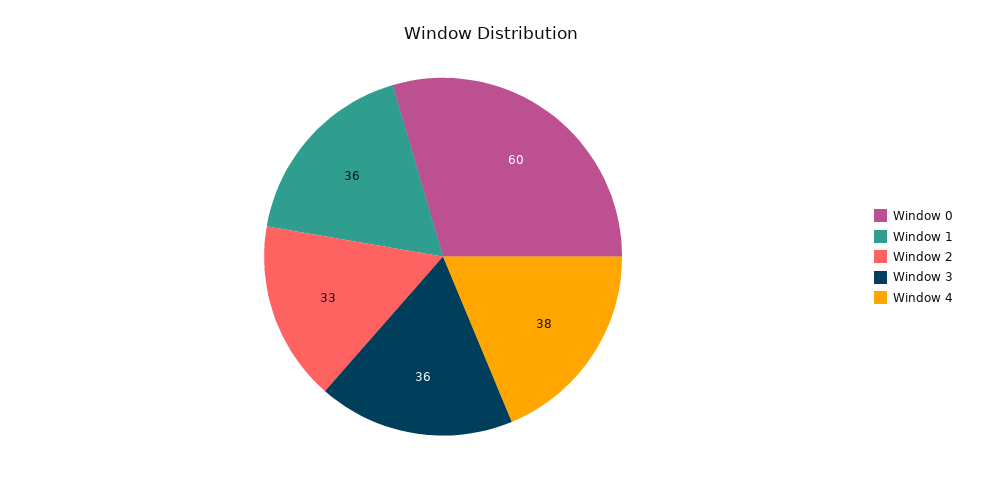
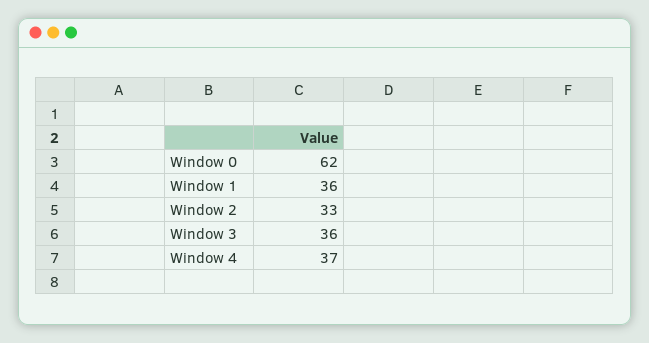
  {
-   "Window 0": 60,
+   "Window 0": 62,
    "Window 1": 36,
    "Window 2": 33,
    "Window 3": 36,
-   "Window 4": 38
+   "Window 4": 37
  }

